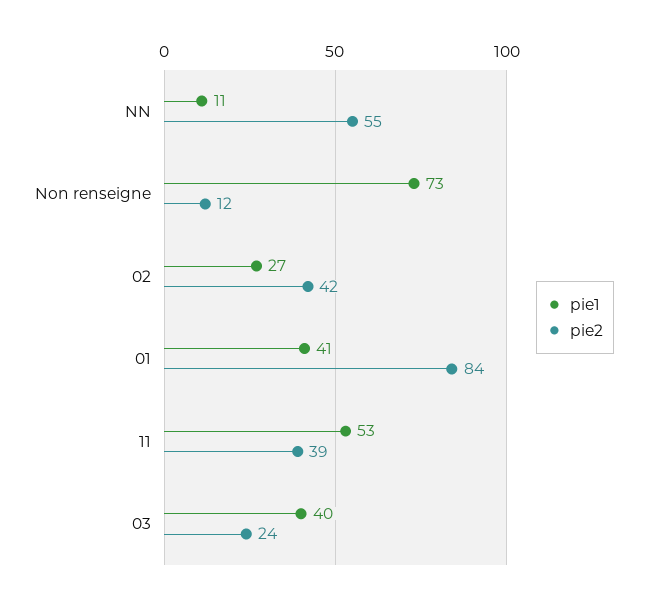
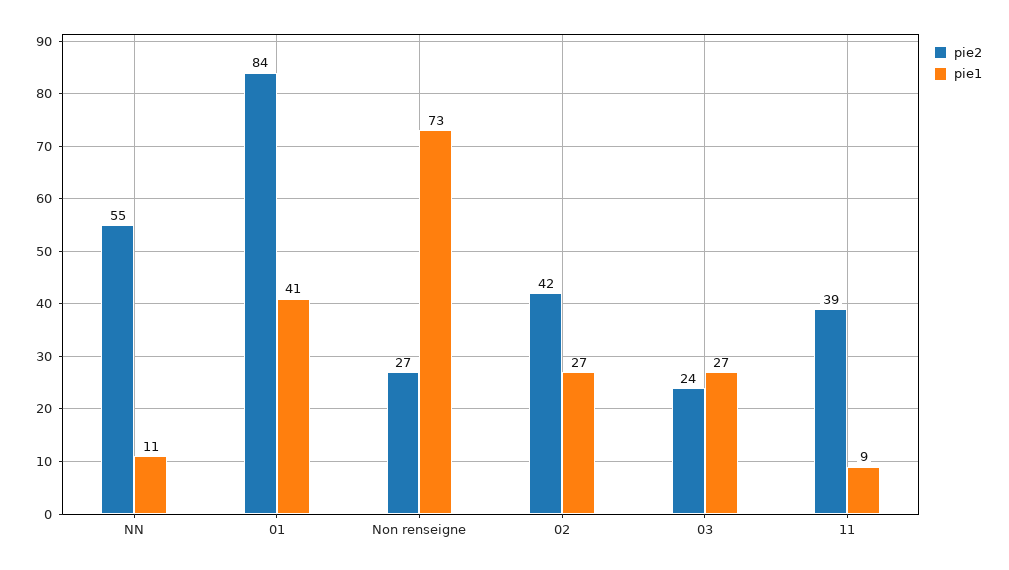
  {
    "pie1": {
      "NN": 11,
      "Non renseigne": 73,
      "02": 27,
      "01": 41,
-     "11": 53,
+     "11": 9,
-     "03": 40
+     "03": 27
    },
    "pie2": {
      "NN": 55,
-     "Non renseigne": 12,
+     "Non renseigne": 27,
      "02": 42,
      "01": 84,
      "11": 39,
      "03": 24
    }
  }

